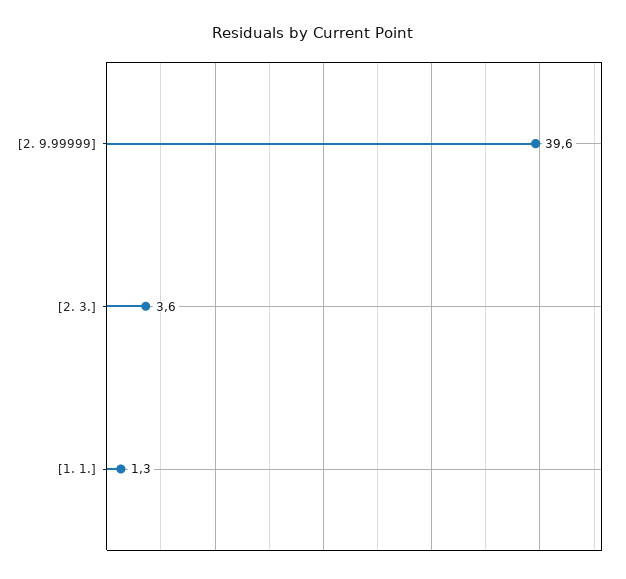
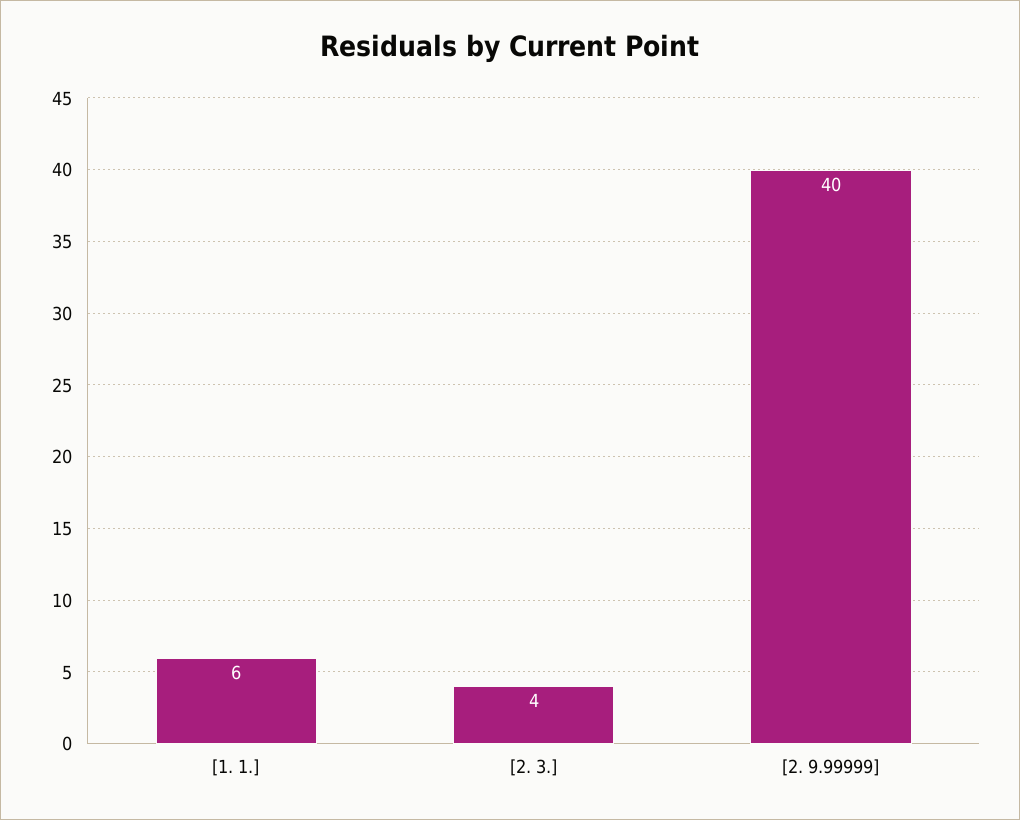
  {
    "[2. 9.99999]": 39.6,
    "[2. 3.]": 3.6,
-   "[1. 1.]": 1.3
+   "[1. 1.]": 6
  }

